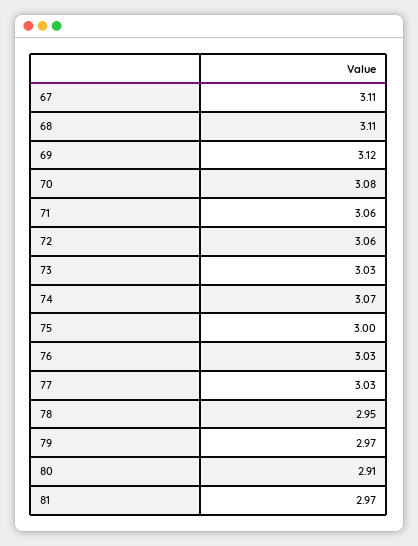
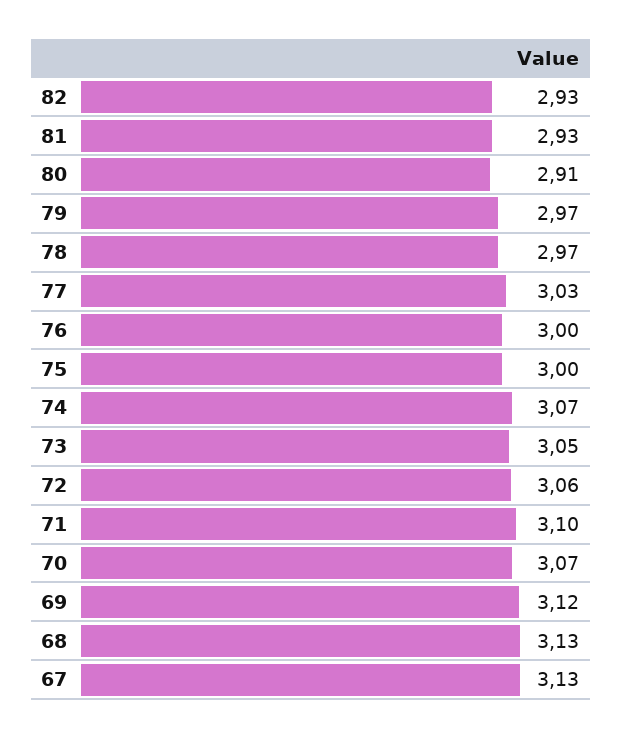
  {
-   "67": 3.11,
+   "67": 3.13,
-   "68": 3.11,
+   "68": 3.13,
    "69": 3.12,
-   "70": 3.08,
+   "70": 3.07,
-   "71": 3.06,
+   "71": 3.1,
    "72": 3.06,
-   "73": 3.03,
+   "73": 3.05,
    "74": 3.07,
    "75": 3,
-   "76": 3.03,
+   "76": 3,
    "77": 3.03,
-   "78": 2.95,
+   "78": 2.97,
    "79": 2.97,
    "80": 2.91,
-   "81": 2.97
+   "81": 2.93,
+   "82": 2.93
  }

